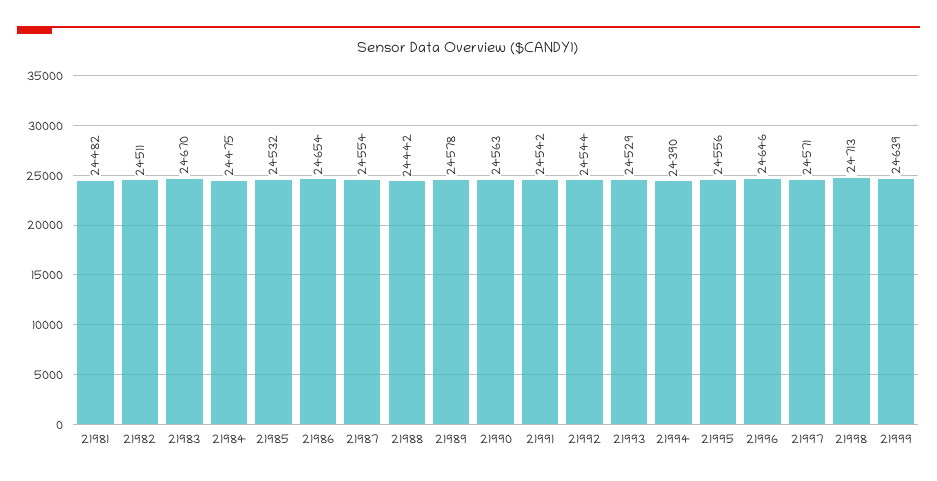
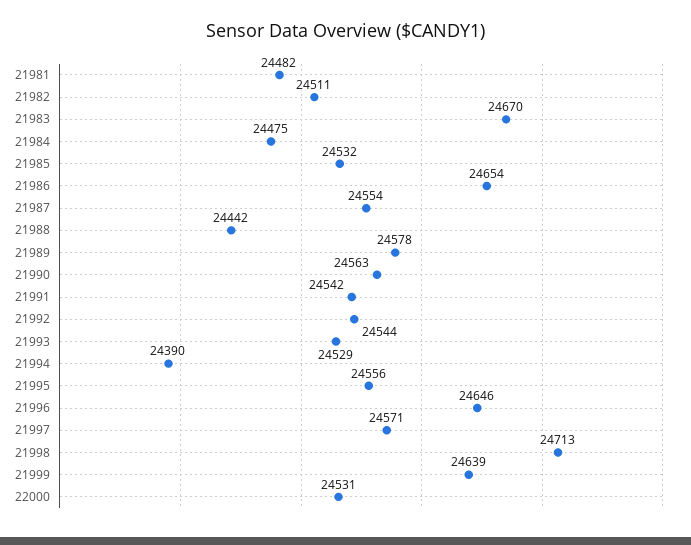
  {
    "21981": 24482,
    "21982": 24511,
    "21983": 24670,
    "21984": 24475,
    "21985": 24532,
    "21986": 24654,
    "21987": 24554,
    "21988": 24442,
    "21989": 24578,
    "21990": 24563,
    "21991": 24542,
    "21992": 24544,
    "21993": 24529,
    "21994": 24390,
    "21995": 24556,
    "21996": 24646,
    "21997": 24571,
    "21998": 24713,
-   "21999": 24639
+   "21999": 24639,
+   "22000": 24531
  }

